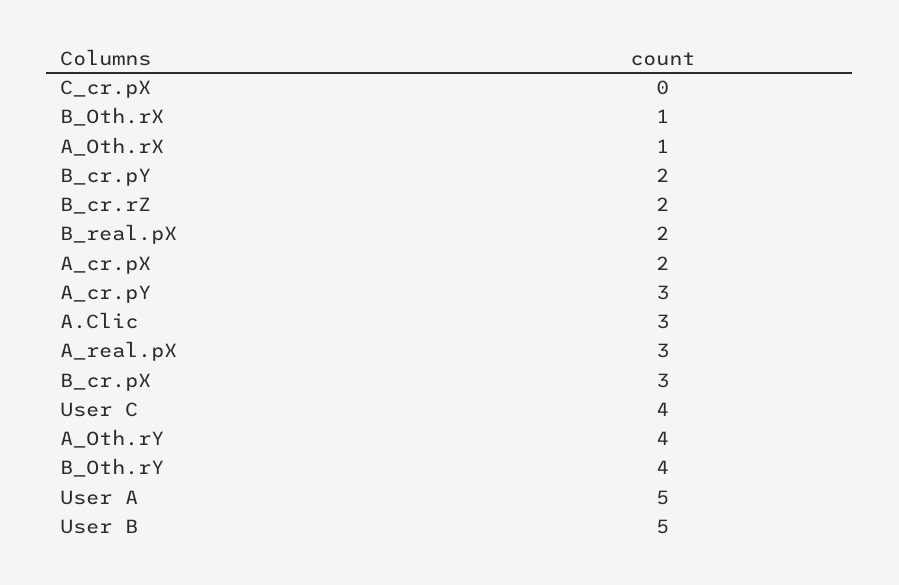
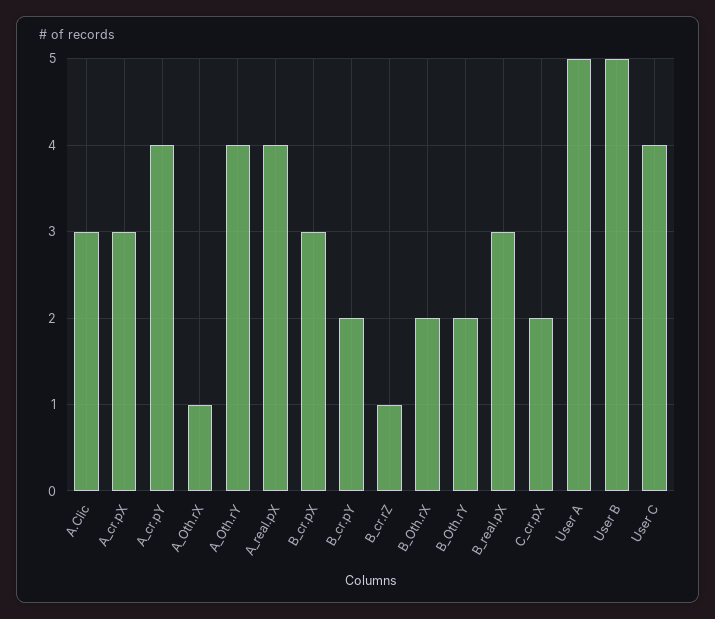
  {
-   "C_cr.pX": 0,
+   "C_cr.pX": 2,
-   "B_Oth.rX": 1,
+   "B_Oth.rX": 2,
    "A_Oth.rX": 1,
    "B_cr.pY": 2,
-   "B_cr.rZ": 2,
+   "B_cr.rZ": 1,
-   "B_real.pX": 2,
+   "B_real.pX": 3,
-   "A_cr.pX": 2,
+   "A_cr.pX": 3,
-   "A_cr.pY": 3,
+   "A_cr.pY": 4,
    "A.Clic": 3,
-   "A_real.pX": 3,
+   "A_real.pX": 4,
    "B_cr.pX": 3,
    "User C": 4,
    "A_Oth.rY": 4,
-   "B_Oth.rY": 4,
+   "B_Oth.rY": 2,
    "User A": 5,
    "User B": 5
  }

